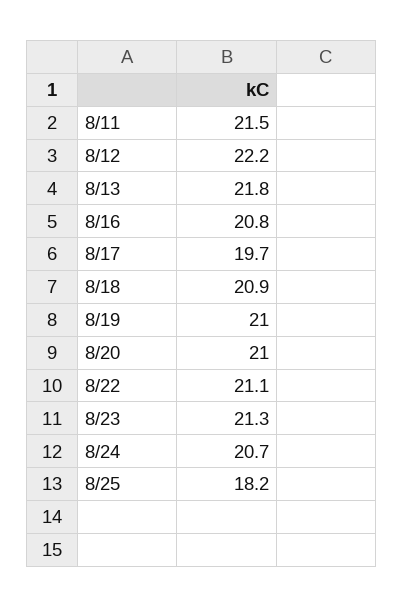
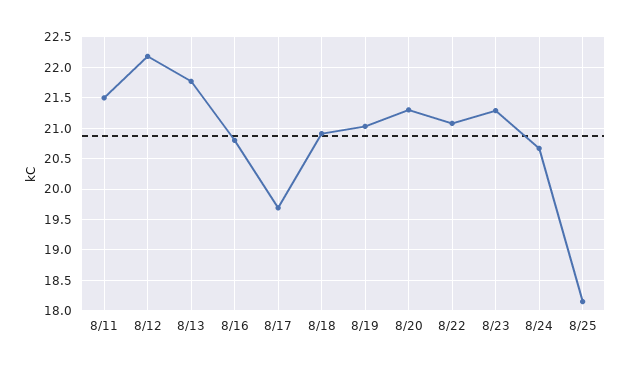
  {
    "8/11": 21.5,
    "8/12": 22.2,
    "8/13": 21.8,
    "8/16": 20.8,
    "8/17": 19.7,
    "8/18": 20.9,
    "8/19": 21,
-   "8/20": 21,
+   "8/20": 21.3,
    "8/22": 21.1,
    "8/23": 21.3,
    "8/24": 20.7,
    "8/25": 18.2
  }

